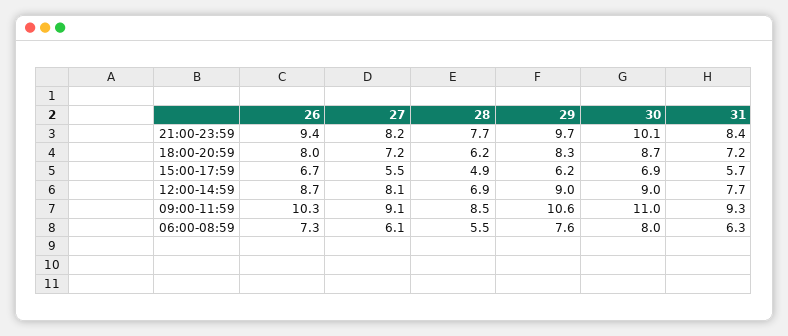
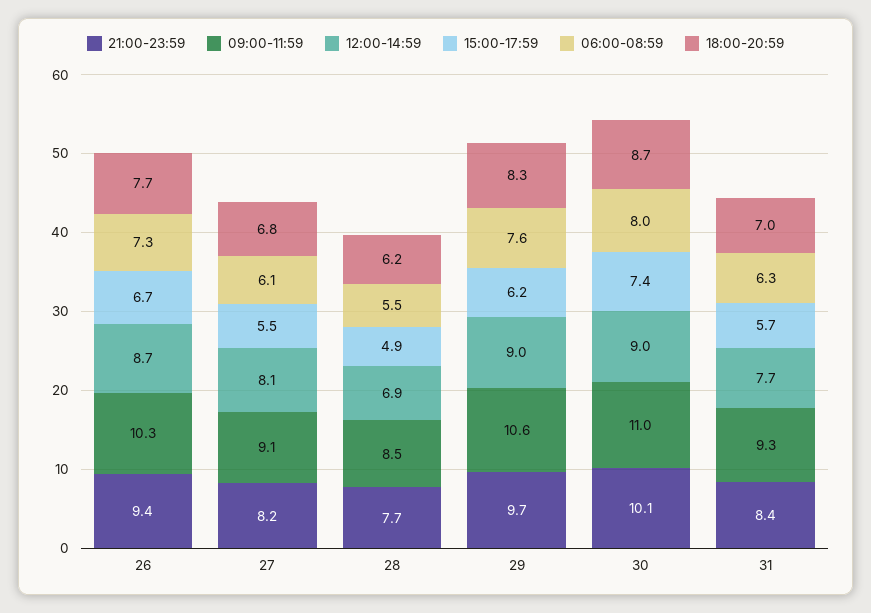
  {
    "21:00-23:59": {
      "26": 9.4,
      "27": 8.2,
      "28": 7.7,
      "29": 9.7,
      "30": 10.1,
      "31": 8.4
    },
    "18:00-20:59": {
-     "26": 8,
+     "26": 7.7,
-     "27": 7.2,
+     "27": 6.8,
      "28": 6.2,
      "29": 8.3,
      "30": 8.7,
-     "31": 7.2
+     "31": 7
    },
    "15:00-17:59": {
      "26": 6.7,
      "27": 5.5,
      "28": 4.9,
      "29": 6.2,
-     "30": 6.9,
+     "30": 7.4,
      "31": 5.7
    },
    "12:00-14:59": {
      "26": 8.7,
      "27": 8.1,
      "28": 6.9,
      "29": 9,
      "30": 9,
      "31": 7.7
    },
    "09:00-11:59": {
      "26": 10.3,
      "27": 9.1,
      "28": 8.5,
      "29": 10.6,
      "30": 11,
      "31": 9.3
    },
    "06:00-08:59": {
      "26": 7.3,
      "27": 6.1,
      "28": 5.5,
      "29": 7.6,
      "30": 8,
      "31": 6.3
    }
  }

